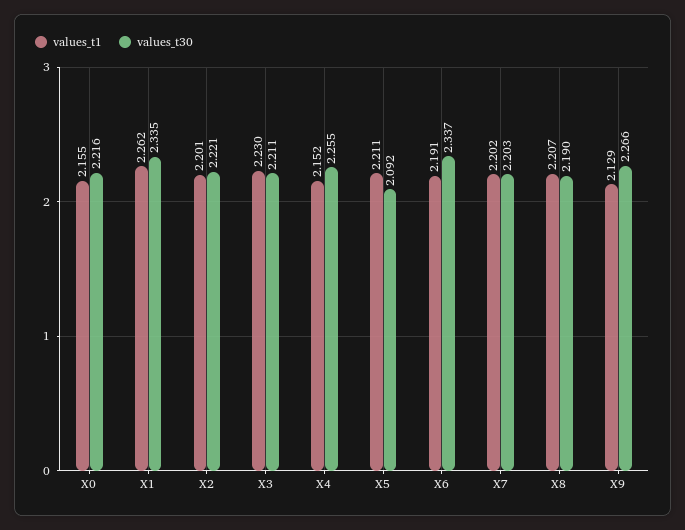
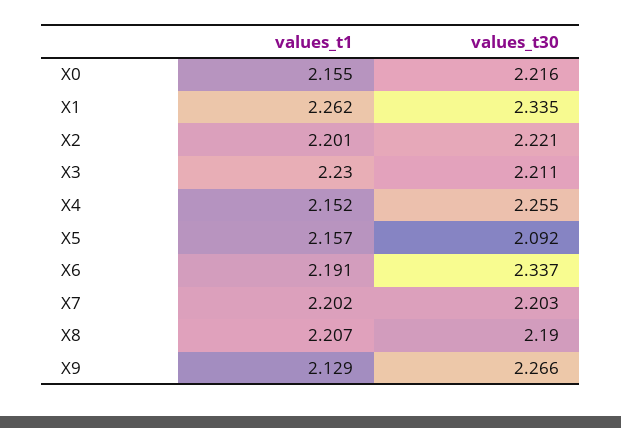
  {
    "values_t1": {
      "X0": 2.155,
      "X1": 2.262,
      "X2": 2.201,
      "X3": 2.23,
      "X4": 2.152,
-     "X5": 2.211,
+     "X5": 2.157,
      "X6": 2.191,
      "X7": 2.202,
      "X8": 2.207,
      "X9": 2.129
    },
    "values_t30": {
      "X0": 2.216,
      "X1": 2.335,
      "X2": 2.221,
      "X3": 2.211,
      "X4": 2.255,
      "X5": 2.092,
      "X6": 2.337,
      "X7": 2.203,
      "X8": 2.19,
      "X9": 2.266
    }
  }

